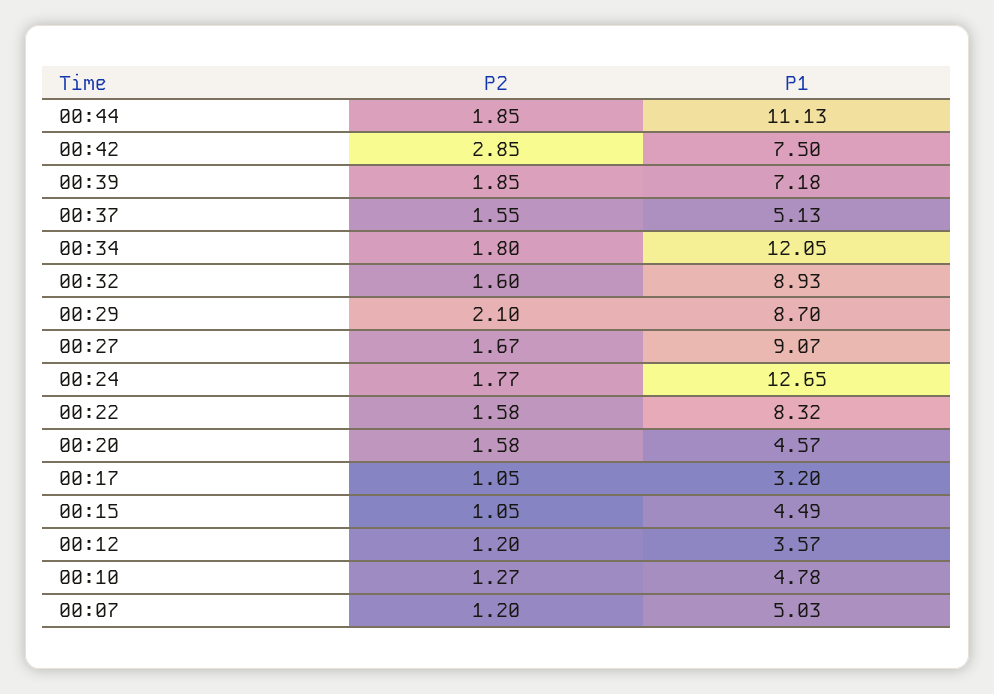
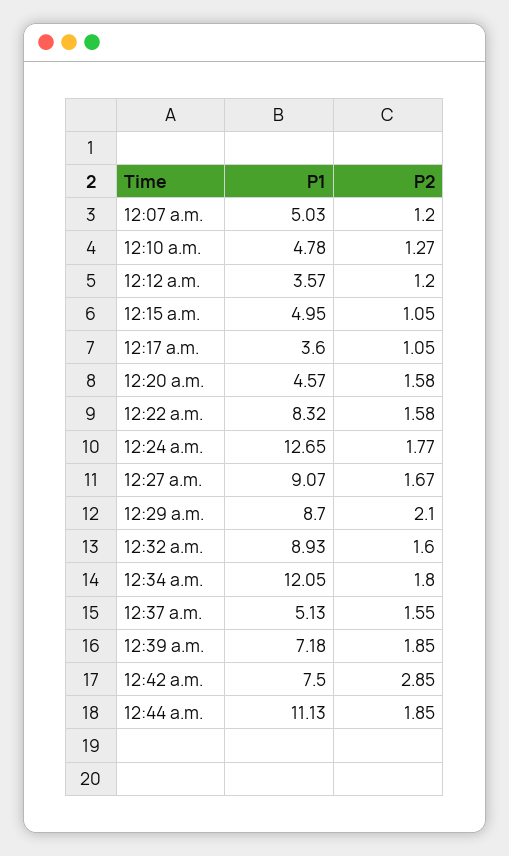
  {
    "P2": {
      "00:44": 1.85,
      "00:42": 2.85,
      "00:39": 1.85,
      "00:37": 1.55,
      "00:34": 1.8,
      "00:32": 1.6,
      "00:29": 2.1,
      "00:27": 1.67,
      "00:24": 1.77,
      "00:22": 1.58,
      "00:20": 1.58,
      "00:17": 1.05,
      "00:15": 1.05,
      "00:12": 1.2,
      "00:10": 1.27,
      "00:07": 1.2
    },
    "P1": {
      "00:44": 11.13,
      "00:42": 7.5,
      "00:39": 7.18,
      "00:37": 5.13,
      "00:34": 12.05,
      "00:32": 8.93,
      "00:29": 8.7,
      "00:27": 9.07,
      "00:24": 12.65,
      "00:22": 8.32,
      "00:20": 4.57,
-     "00:17": 3.2,
+     "00:17": 3.6,
-     "00:15": 4.49,
+     "00:15": 4.95,
      "00:12": 3.57,
      "00:10": 4.78,
      "00:07": 5.03
    }
  }

